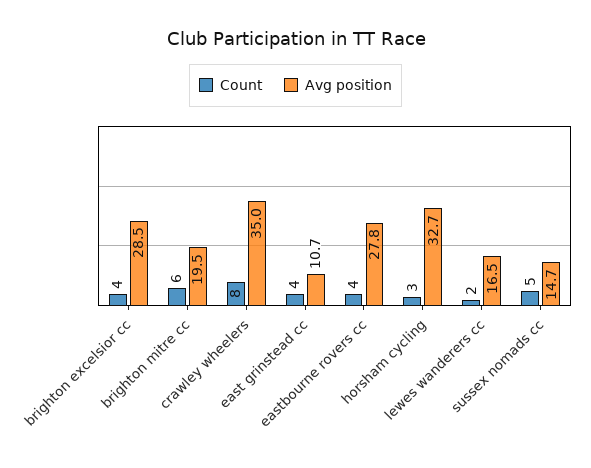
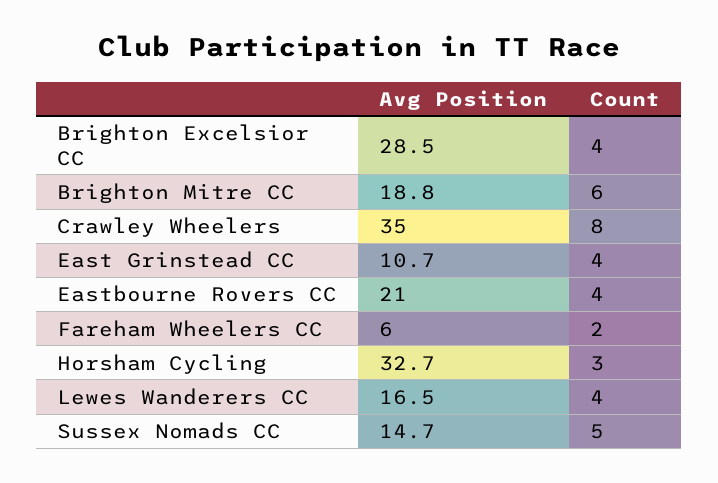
  {
    "Count": {
      "brighton excelsior cc": 4,
      "brighton mitre cc": 6,
      "crawley wheelers": 8,
      "east grinstead cc": 4,
      "eastbourne rovers cc": 4,
      "horsham cycling": 3,
-     "lewes wanderers cc": 2,
+     "lewes wanderers cc": 4,
-     "sussex nomads cc": 5
+     "sussex nomads cc": 5,
+     "Fareham Wheelers CC": 2
    },
    "Avg position": {
      "brighton excelsior cc": 28.5,
-     "brighton mitre cc": 19.5,
+     "brighton mitre cc": 18.8,
      "crawley wheelers": 35,
      "east grinstead cc": 10.7,
-     "eastbourne rovers cc": 27.8,
+     "eastbourne rovers cc": 21,
      "horsham cycling": 32.7,
      "lewes wanderers cc": 16.5,
-     "sussex nomads cc": 14.7
+     "sussex nomads cc": 14.7,
+     "Fareham Wheelers CC": 6
    }
  }

